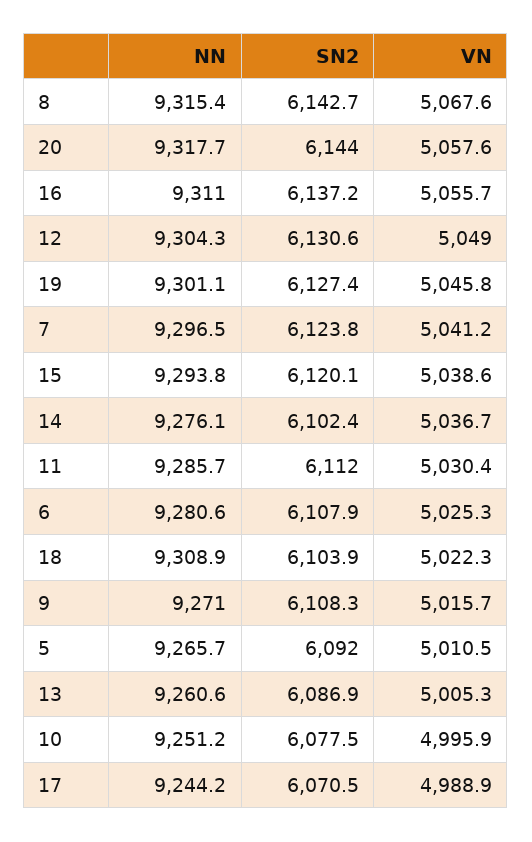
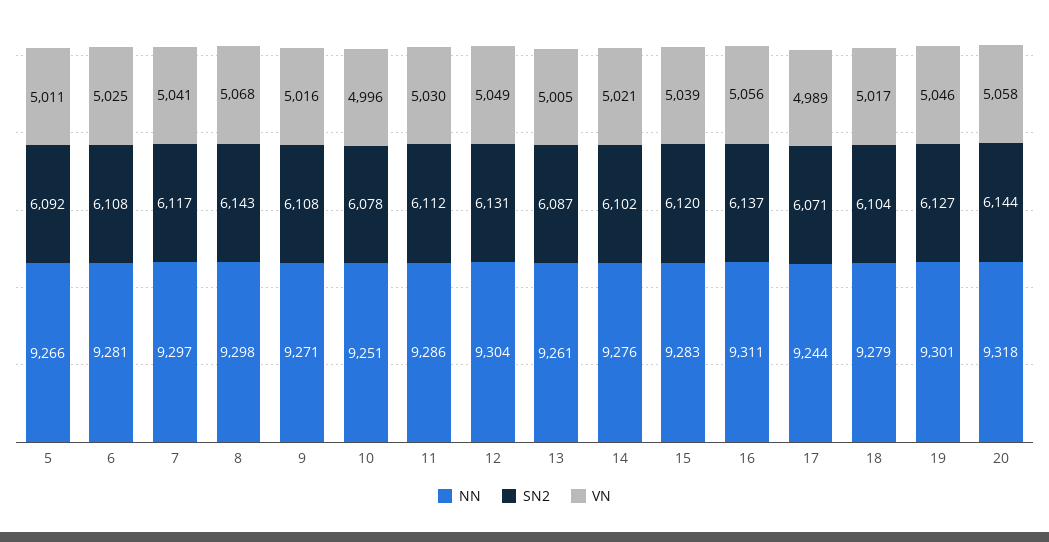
  {
    "NN": {
-     "8": 9315.4,
+     "8": 9298,
      "20": 9317.7,
      "16": 9311,
      "12": 9304.3,
      "19": 9301.1,
      "7": 9296.5,
-     "15": 9293.8,
+     "15": 9283,
      "14": 9276.1,
      "11": 9285.7,
      "6": 9280.6,
-     "18": 9308.9,
+     "18": 9279,
      "9": 9271,
      "5": 9265.7,
      "13": 9260.6,
      "10": 9251.2,
      "17": 9244.2
    },
    "SN2": {
      "8": 6142.7,
      "20": 6144,
      "16": 6137.2,
      "12": 6130.6,
      "19": 6127.4,
-     "7": 6123.8,
+     "7": 6117,
      "15": 6120.1,
      "14": 6102.4,
      "11": 6112,
      "6": 6107.9,
      "18": 6103.9,
      "9": 6108.3,
      "5": 6092,
      "13": 6086.9,
      "10": 6077.5,
      "17": 6070.5
    },
    "VN": {
      "8": 5067.6,
      "20": 5057.6,
      "16": 5055.7,
      "12": 5049,
      "19": 5045.8,
      "7": 5041.2,
      "15": 5038.6,
-     "14": 5036.7,
+     "14": 5021,
      "11": 5030.4,
      "6": 5025.3,
-     "18": 5022.3,
+     "18": 5017,
      "9": 5015.7,
      "5": 5010.5,
      "13": 5005.3,
      "10": 4995.9,
      "17": 4988.9
    }
  }

